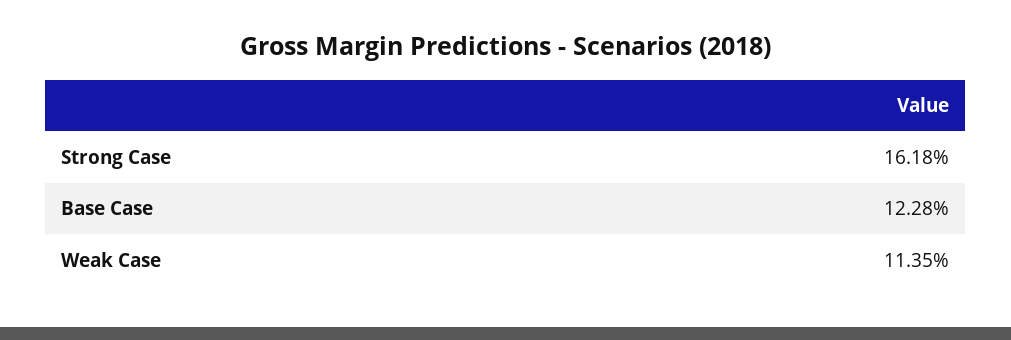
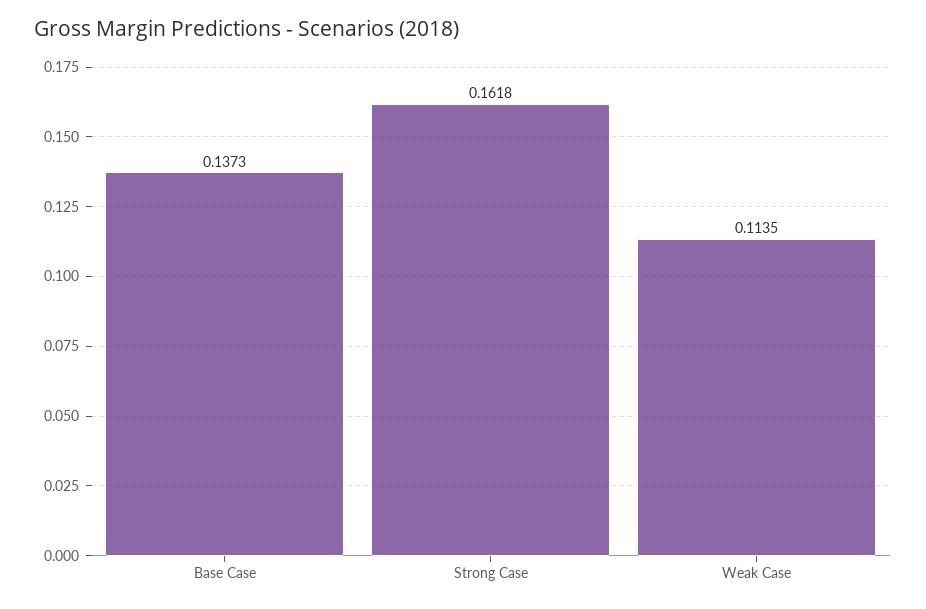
  {
    "Strong Case": 0.1618,
-   "Base Case": 0.1228,
+   "Base Case": 0.1373,
    "Weak Case": 0.1135
  }

